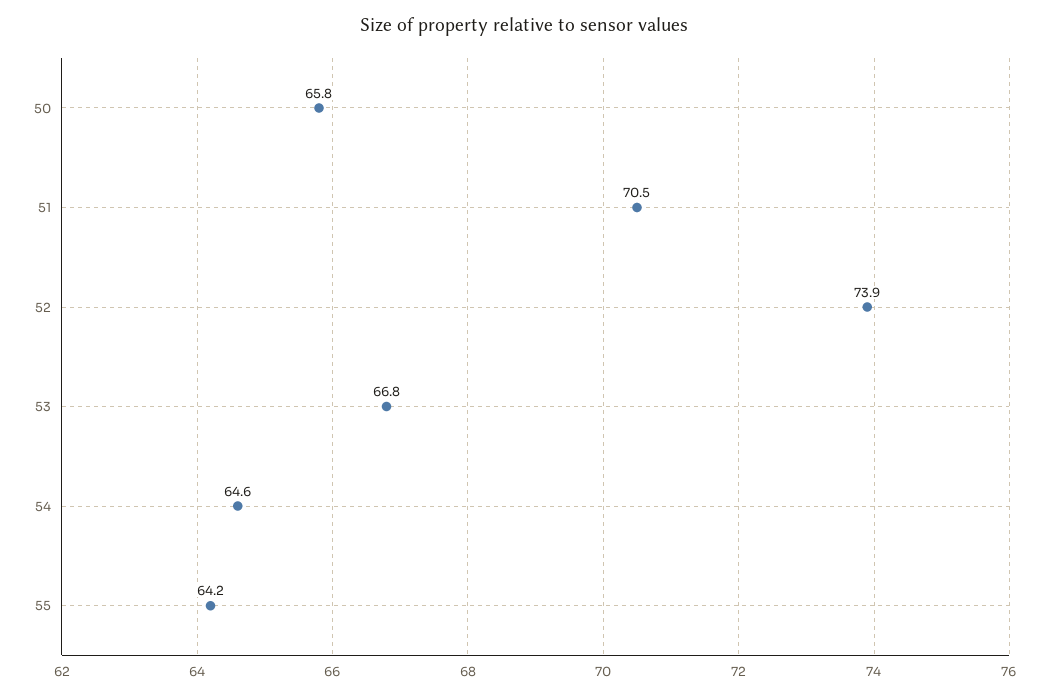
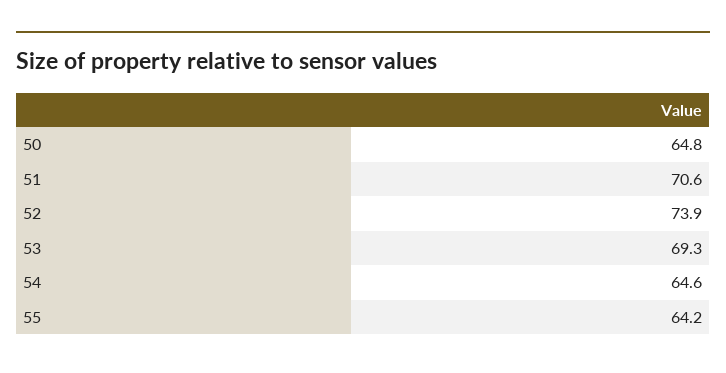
  {
-   "50": 65.8,
+   "50": 64.8,
-   "51": 70.5,
+   "51": 70.6,
    "52": 73.9,
-   "53": 66.8,
+   "53": 69.3,
    "54": 64.6,
    "55": 64.2
  }

